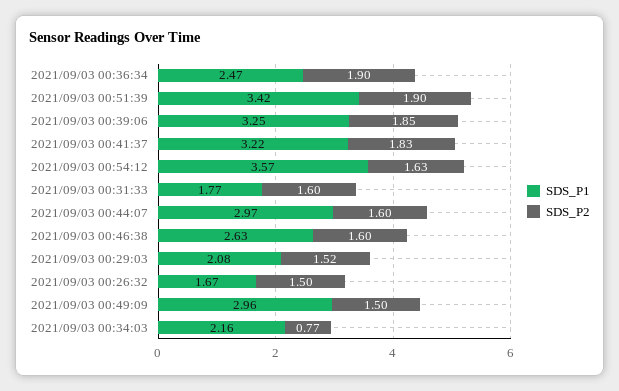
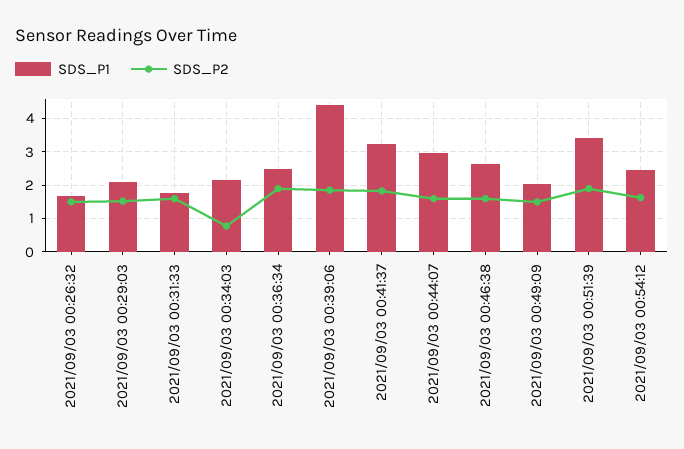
  {
    "SDS_P1": {
      "2021/09/03 00:36:34": 2.47,
      "2021/09/03 00:51:39": 3.42,
-     "2021/09/03 00:39:06": 3.25,
+     "2021/09/03 00:39:06": 4.4,
      "2021/09/03 00:41:37": 3.22,
-     "2021/09/03 00:54:12": 3.57,
+     "2021/09/03 00:54:12": 2.4,
      "2021/09/03 00:31:33": 1.77,
      "2021/09/03 00:44:07": 2.97,
      "2021/09/03 00:46:38": 2.63,
      "2021/09/03 00:29:03": 2.08,
      "2021/09/03 00:26:32": 1.67,
-     "2021/09/03 00:49:09": 2.96,
+     "2021/09/03 00:49:09": 2,
      "2021/09/03 00:34:03": 2.16
    },
    "SDS_P2": {
      "2021/09/03 00:36:34": 1.9,
      "2021/09/03 00:51:39": 1.9,
      "2021/09/03 00:39:06": 1.85,
      "2021/09/03 00:41:37": 1.83,
      "2021/09/03 00:54:12": 1.63,
      "2021/09/03 00:31:33": 1.6,
      "2021/09/03 00:44:07": 1.6,
      "2021/09/03 00:46:38": 1.6,
      "2021/09/03 00:29:03": 1.52,
      "2021/09/03 00:26:32": 1.5,
      "2021/09/03 00:49:09": 1.5,
      "2021/09/03 00:34:03": 0.77
    }
  }

